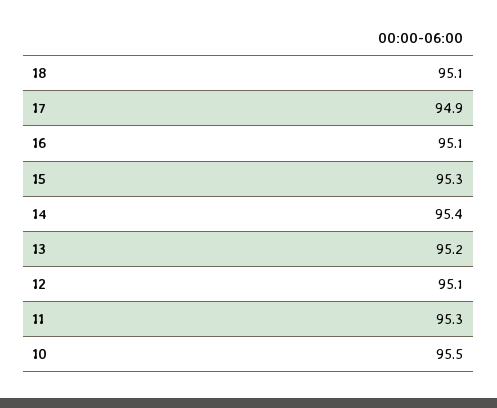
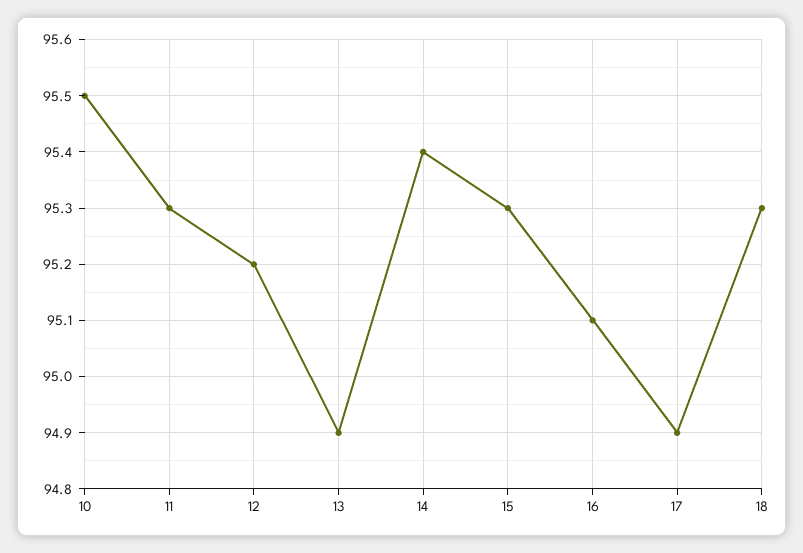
  {
-   "18": 95.1,
+   "18": 95.3,
    "17": 94.9,
    "16": 95.1,
    "15": 95.3,
    "14": 95.4,
-   "13": 95.2,
+   "13": 94.9,
-   "12": 95.1,
+   "12": 95.2,
    "11": 95.3,
    "10": 95.5
  }

